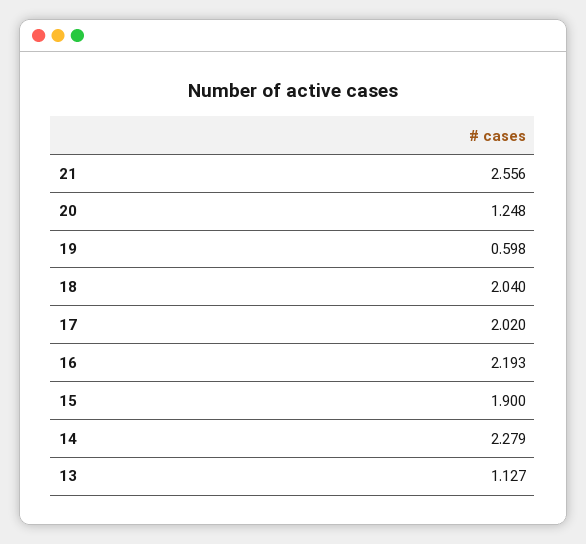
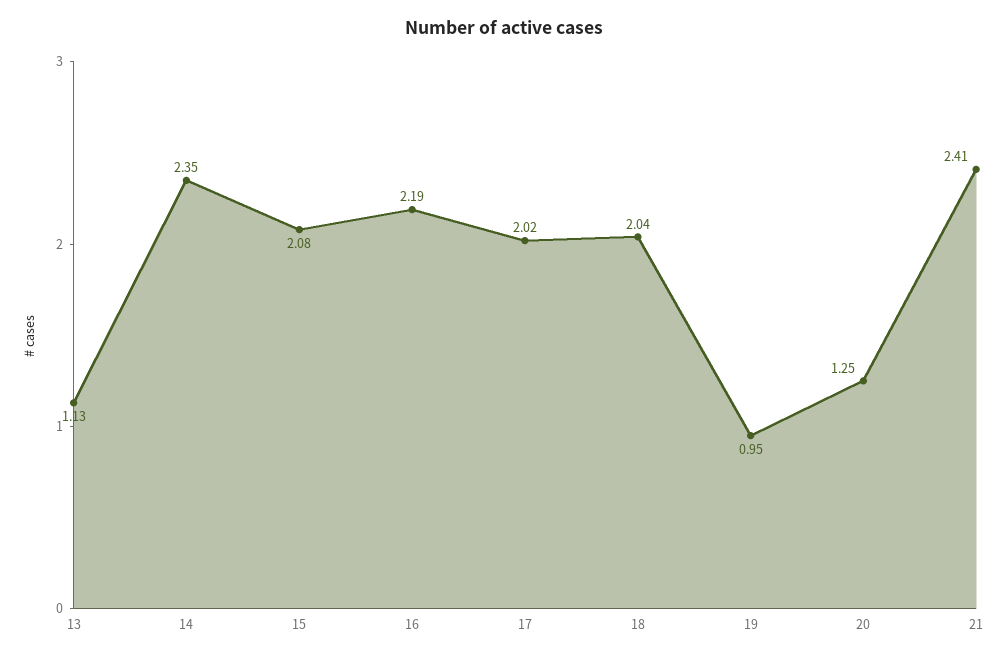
  {
-   "21": 2.556,
+   "21": 2.41,
    "20": 1.248,
-   "19": 0.598,
+   "19": 0.95,
    "18": 2.04,
    "17": 2.02,
    "16": 2.193,
-   "15": 1.9,
+   "15": 2.08,
-   "14": 2.279,
+   "14": 2.35,
    "13": 1.127
  }

